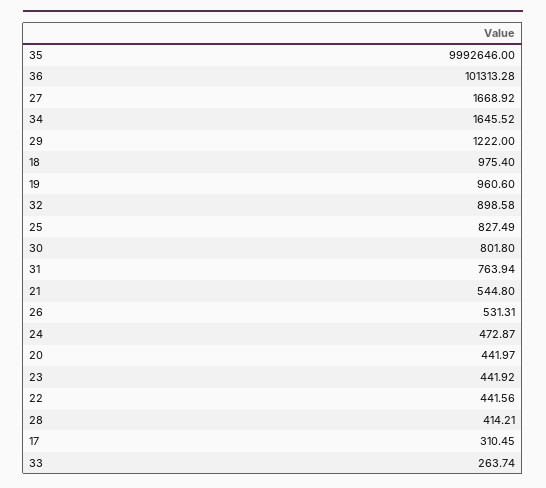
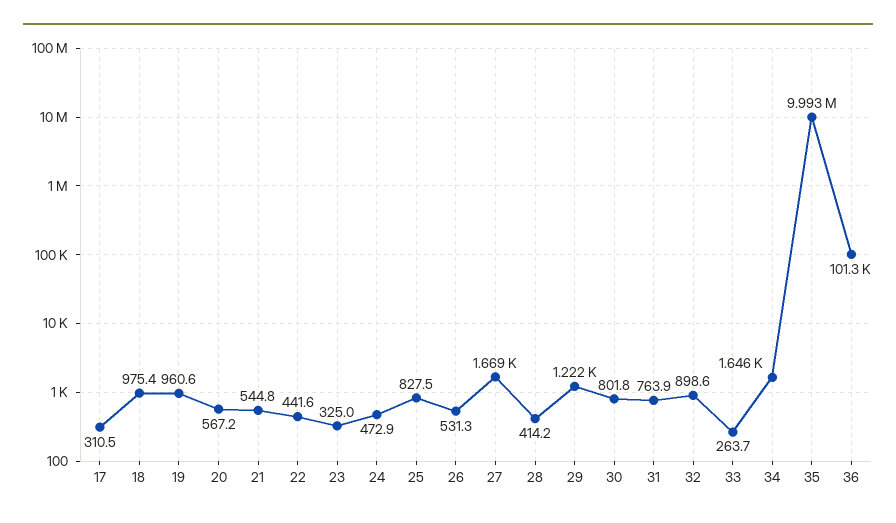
  {
    "35": 9992646,
    "36": 101313.28,
    "27": 1668.92,
    "34": 1645.52,
    "29": 1222,
    "18": 975.4,
    "19": 960.6,
    "32": 898.58,
    "25": 827.49,
    "30": 801.8,
    "31": 763.94,
    "21": 544.8,
    "26": 531.31,
    "24": 472.87,
-   "20": 441.97,
+   "20": 567.2,
-   "23": 441.92,
+   "23": 325,
    "22": 441.56,
    "28": 414.21,
    "17": 310.45,
    "33": 263.74
  }

